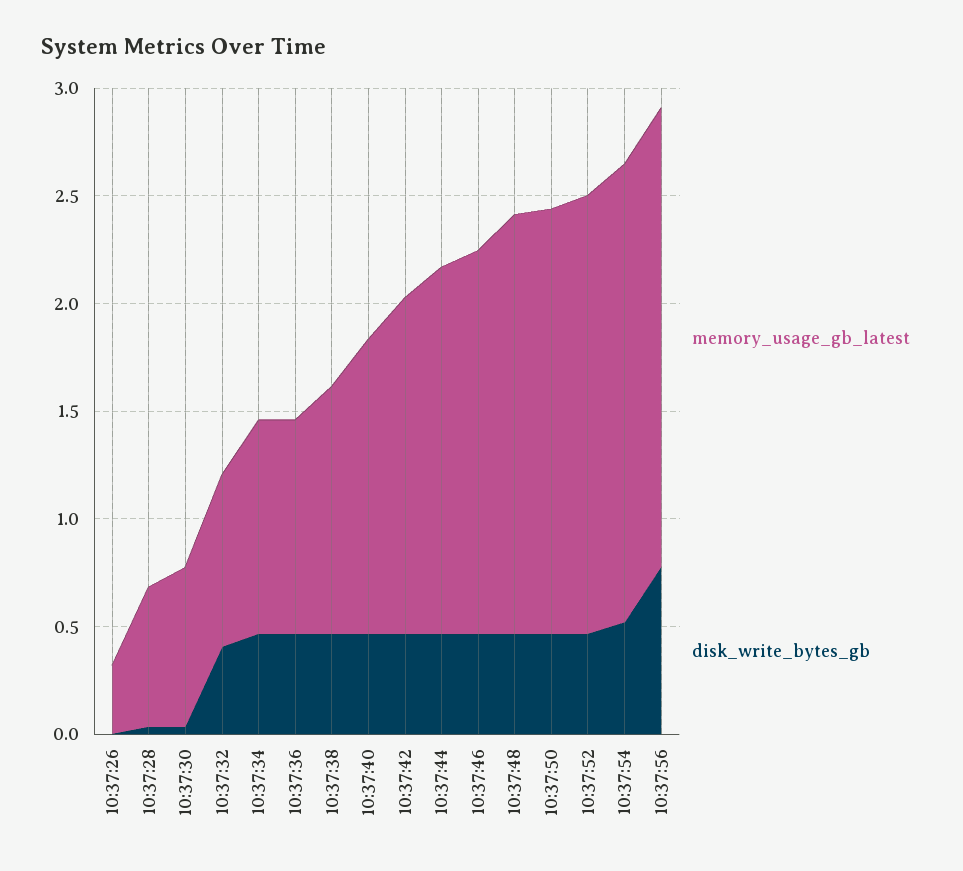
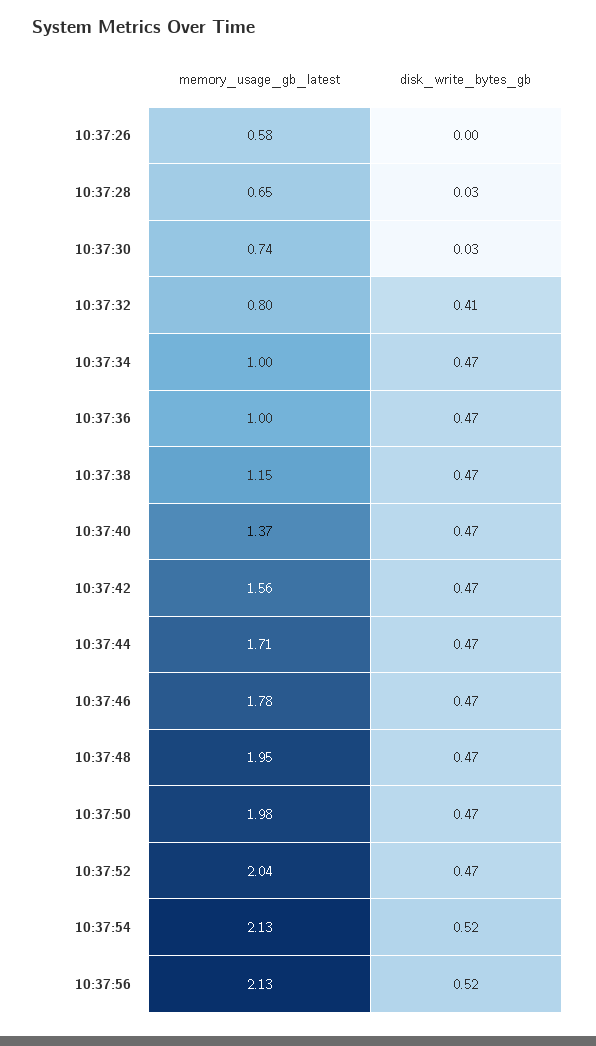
  {
    "memory_usage_gb_latest": {
-     "10:37:26": 0.3,
+     "10:37:26": 0.58,
      "10:37:28": 0.65,
      "10:37:30": 0.74,
      "10:37:32": 0.8,
      "10:37:34": 1,
      "10:37:36": 1,
      "10:37:38": 1.15,
      "10:37:40": 1.37,
      "10:37:42": 1.56,
      "10:37:44": 1.71,
      "10:37:46": 1.78,
      "10:37:48": 1.95,
      "10:37:50": 1.98,
      "10:37:52": 2.04,
      "10:37:54": 2.13,
      "10:37:56": 2.13
    },
    "disk_write_bytes_gb": {
      "10:37:26": 0,
      "10:37:28": 0.03,
      "10:37:30": 0.03,
      "10:37:32": 0.41,
      "10:37:34": 0.47,
      "10:37:36": 0.47,
      "10:37:38": 0.47,
      "10:37:40": 0.47,
      "10:37:42": 0.47,
      "10:37:44": 0.47,
      "10:37:46": 0.47,
      "10:37:48": 0.47,
      "10:37:50": 0.47,
      "10:37:52": 0.47,
      "10:37:54": 0.52,
-     "10:37:56": 0.8
+     "10:37:56": 0.52
    }
  }

